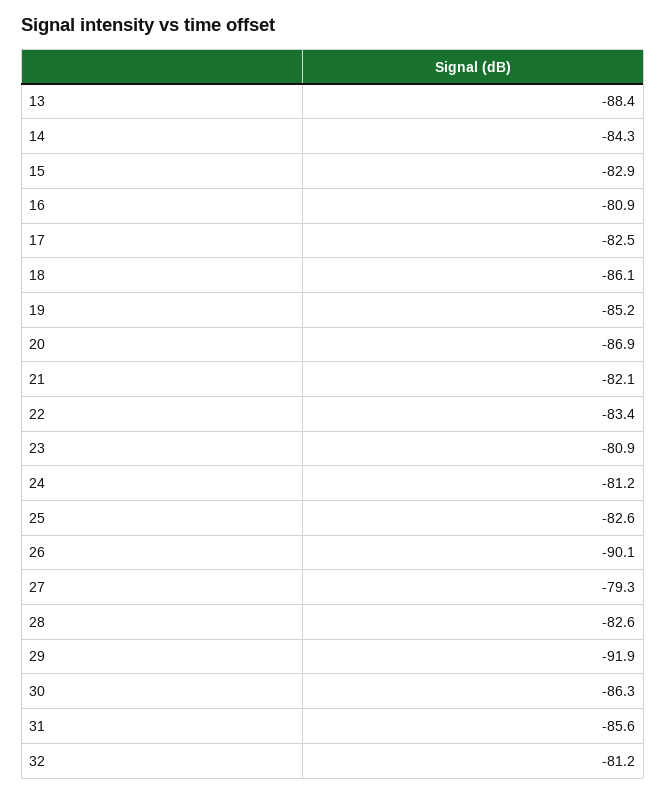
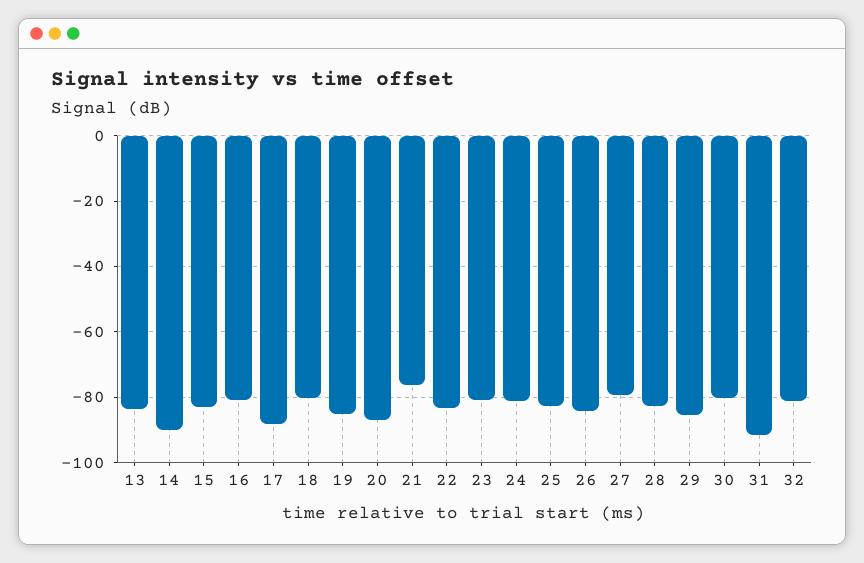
  {
-   "13": -88.4,
+   "13": -84,
-   "14": -84.3,
+   "14": -90,
    "15": -82.9,
    "16": -80.9,
-   "17": -82.5,
+   "17": -88,
-   "18": -86.1,
+   "18": -80,
    "19": -85.2,
    "20": -86.9,
-   "21": -82.1,
+   "21": -76,
    "22": -83.4,
    "23": -80.9,
    "24": -81.2,
    "25": -82.6,
-   "26": -90.1,
+   "26": -84,
    "27": -79.3,
    "28": -82.6,
-   "29": -91.9,
+   "29": -86,
-   "30": -86.3,
+   "30": -80,
-   "31": -85.6,
+   "31": -92,
    "32": -81.2
  }

